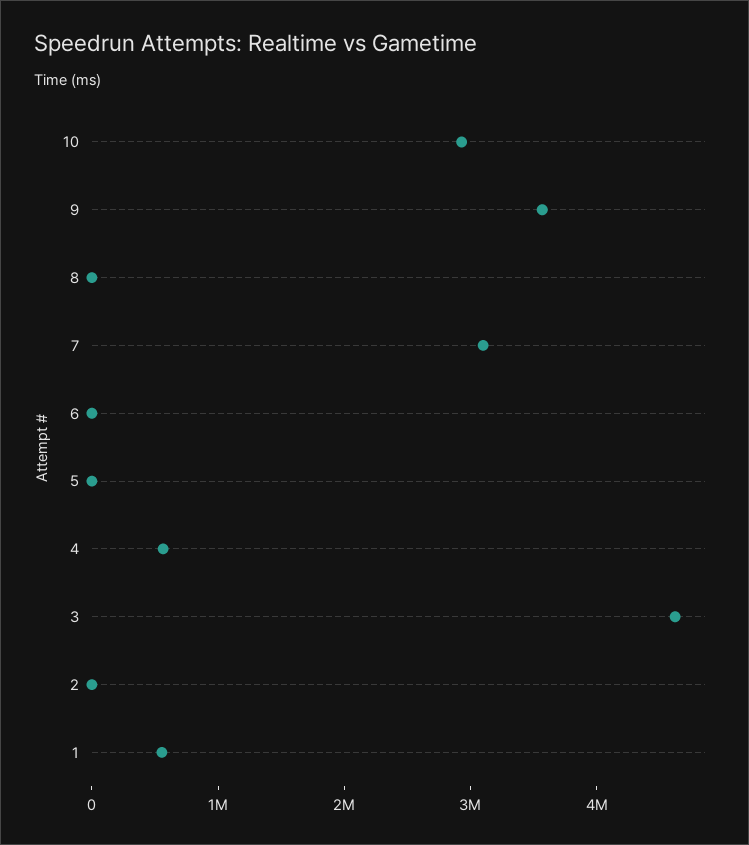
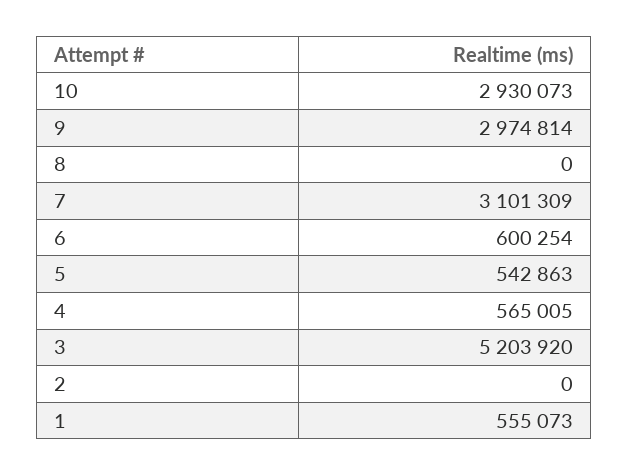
  {
    "10": 2930073,
-   "9": 3600000,
+   "9": 2974814,
    "8": 0,
    "7": 3101309,
-   "6": 0,
+   "6": 600254,
-   "5": 0,
+   "5": 542863,
    "4": 565005,
-   "3": 4600000,
+   "3": 5203920,
    "2": 0,
    "1": 555073
  }

